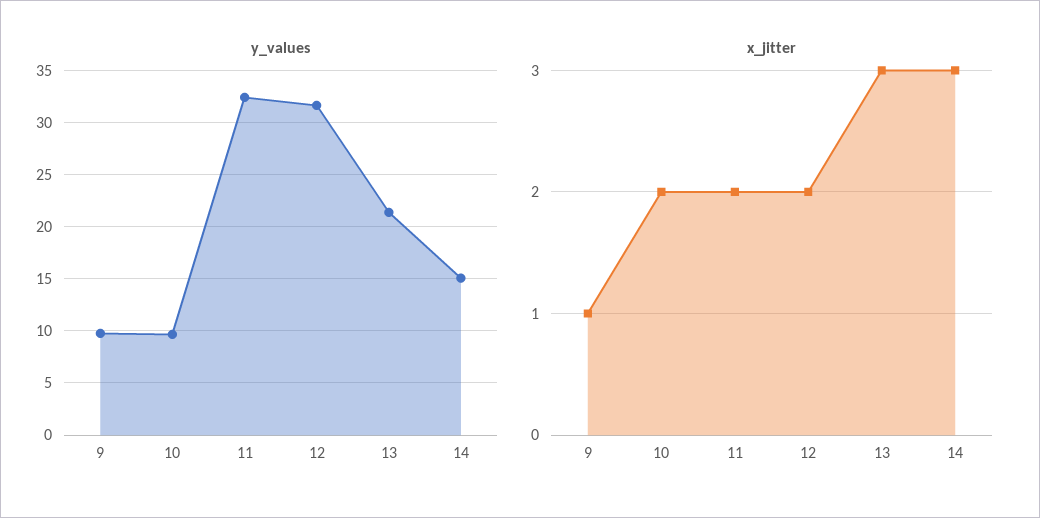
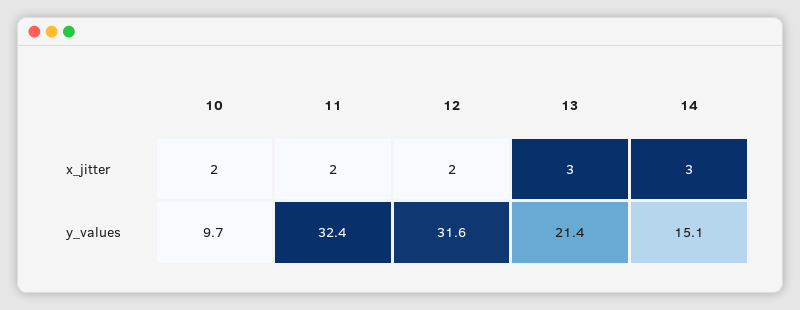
  {
    "y_values": {
-     "9": 10,
      "10": 9.7,
      "11": 32.4,
      "12": 31.6,
      "13": 21.4,
      "14": 15.1
    },
    "x_jitter": {
-     "9": 1,
      "10": 2,
      "11": 2,
      "12": 2,
      "13": 3,
      "14": 3
    }
  }

